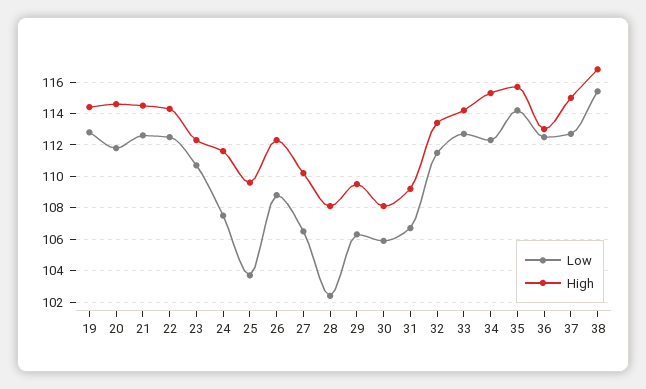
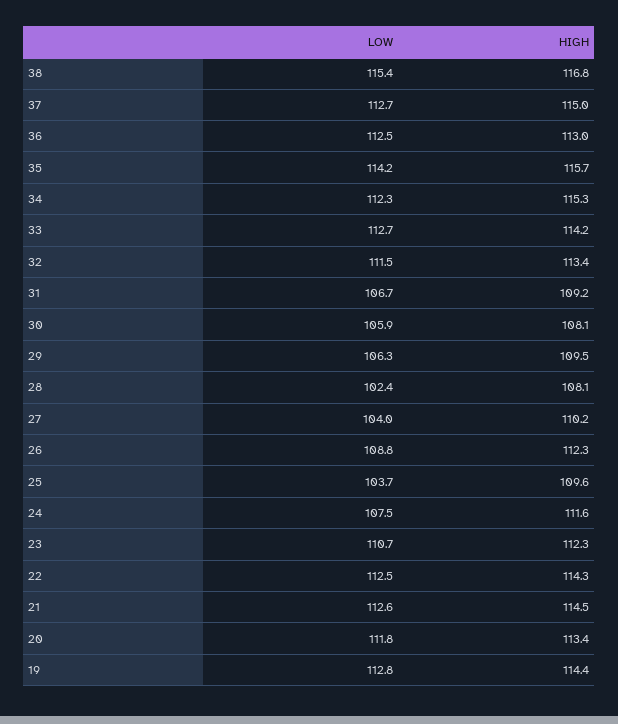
  {
    "Low": {
      "19": 112.8,
      "20": 111.8,
      "21": 112.6,
      "22": 112.5,
      "23": 110.7,
      "24": 107.5,
      "25": 103.7,
      "26": 108.8,
-     "27": 106.5,
+     "27": 104,
      "28": 102.4,
      "29": 106.3,
      "30": 105.9,
      "31": 106.7,
      "32": 111.5,
      "33": 112.7,
      "34": 112.3,
      "35": 114.2,
      "36": 112.5,
      "37": 112.7,
      "38": 115.4
    },
    "High": {
      "19": 114.4,
-     "20": 114.5,
+     "20": 113.4,
      "21": 114.5,
      "22": 114.3,
      "23": 112.3,
      "24": 111.6,
      "25": 109.6,
      "26": 112.3,
      "27": 110.2,
      "28": 108.1,
      "29": 109.5,
      "30": 108.1,
      "31": 109.2,
      "32": 113.4,
      "33": 114.2,
      "34": 115.3,
      "35": 115.7,
      "36": 113,
      "37": 115,
      "38": 116.8
    }
  }

